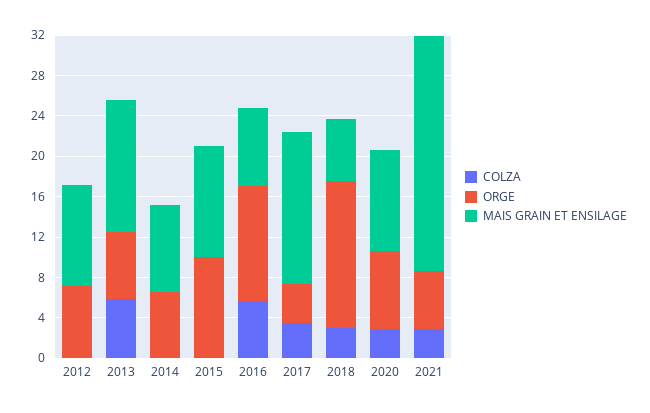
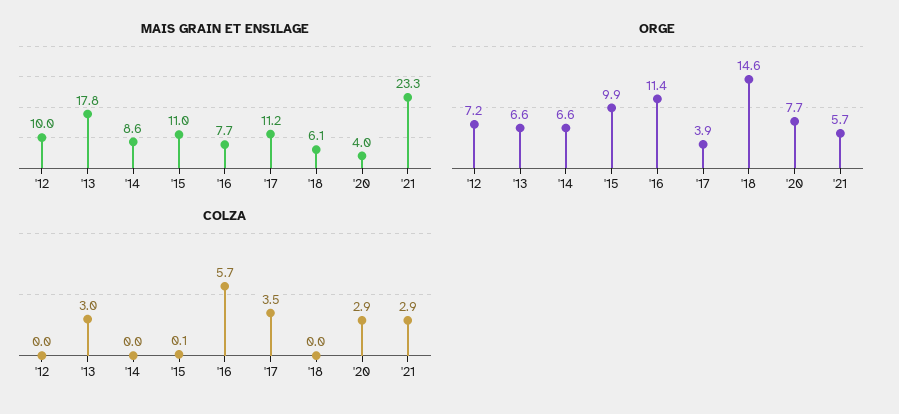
  {
    "COLZA": {
      "2012": 0,
-     "2013": 6,
+     "2013": 3,
      "2014": 0,
      "2015": 0.1,
      "2016": 5.7,
      "2017": 3.5,
-     "2018": 3,
+     "2018": 0,
      "2020": 2.9,
      "2021": 2.9
    },
    "ORGE": {
      "2012": 7.2,
      "2013": 6.6,
      "2014": 6.6,
      "2015": 9.9,
      "2016": 11.4,
      "2017": 3.9,
      "2018": 14.6,
      "2020": 7.7,
      "2021": 5.7
    },
    "MAIS GRAIN ET ENSILAGE": {
      "2012": 10,
-     "2013": 13,
+     "2013": 17.8,
      "2014": 8.6,
      "2015": 11,
      "2016": 7.7,
-     "2017": 15,
+     "2017": 11.2,
      "2018": 6.1,
-     "2020": 10,
+     "2020": 4,
      "2021": 23.3
    }
  }

